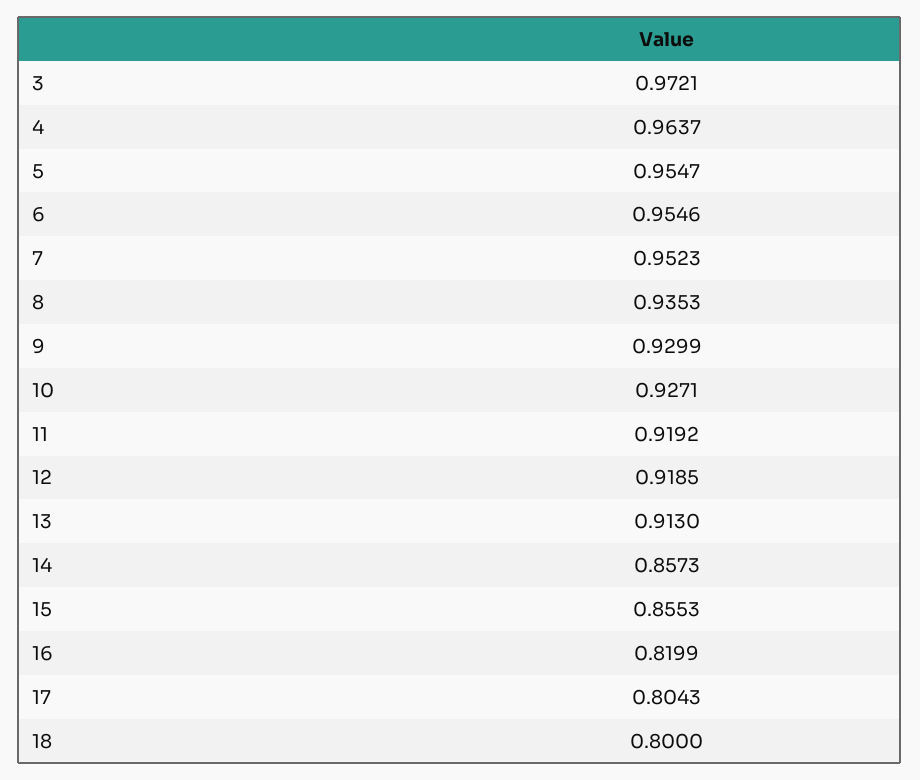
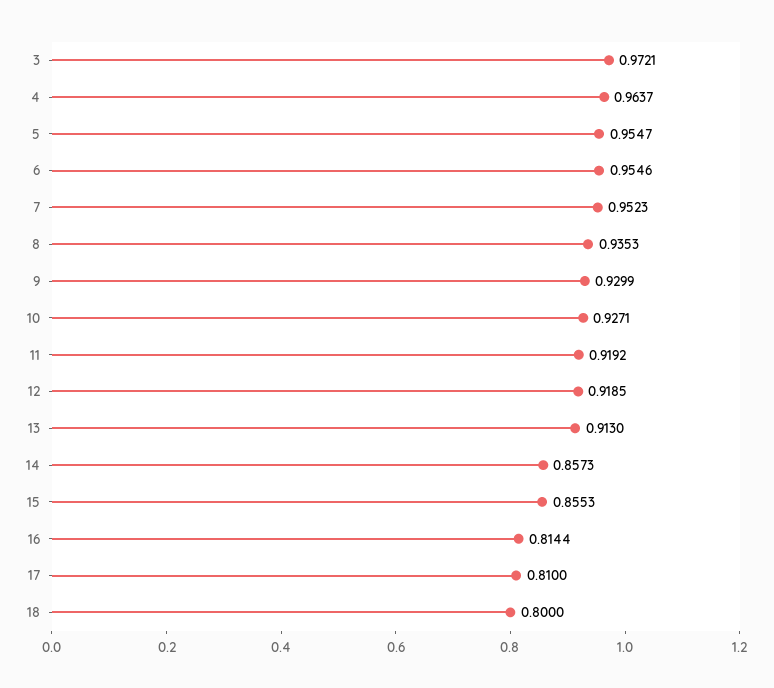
  {
    "3": 0.9721,
    "4": 0.9637,
    "5": 0.9547,
    "6": 0.9546,
    "7": 0.9523,
    "8": 0.9353,
    "9": 0.9299,
    "10": 0.9271,
    "11": 0.9192,
    "12": 0.9185,
    "13": 0.913,
    "14": 0.8573,
    "15": 0.8553,
-   "16": 0.8199,
+   "16": 0.8144,
-   "17": 0.8043,
+   "17": 0.81,
    "18": 0.8
  }

